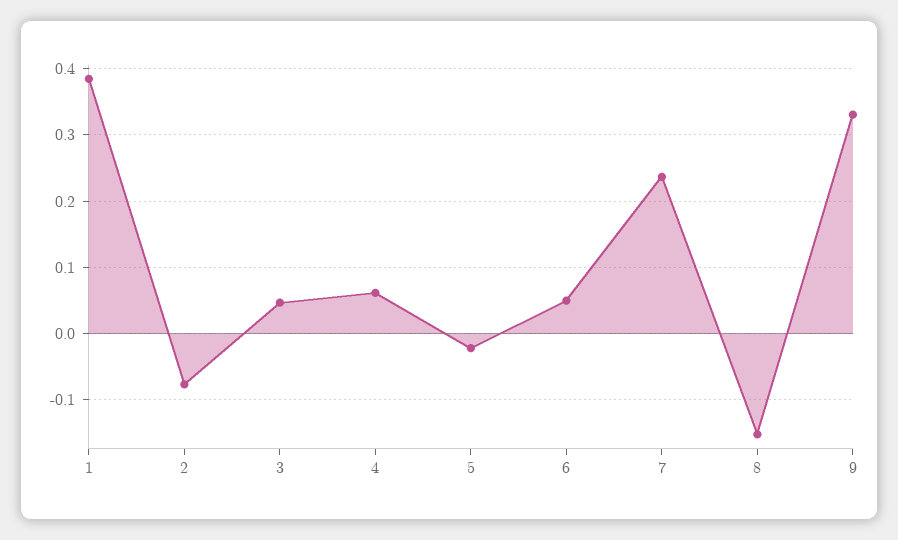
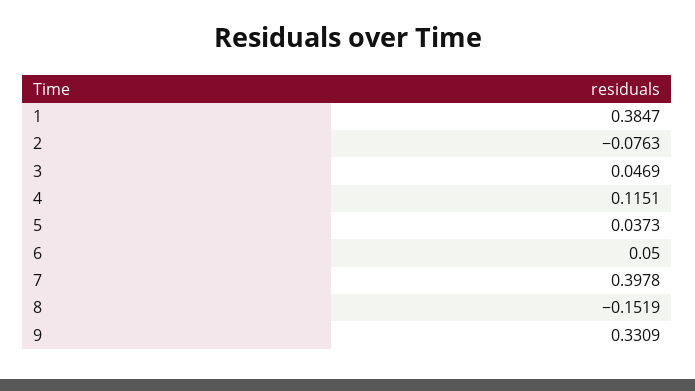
  {
    "1": 0.3847,
    "2": -0.0763,
    "3": 0.0469,
-   "4": 0.06,
+   "4": 0.1151,
-   "5": -0.02,
+   "5": 0.0373,
    "6": 0.05,
-   "7": 0.24,
+   "7": 0.3978,
    "8": -0.1519,
    "9": 0.3309
  }

